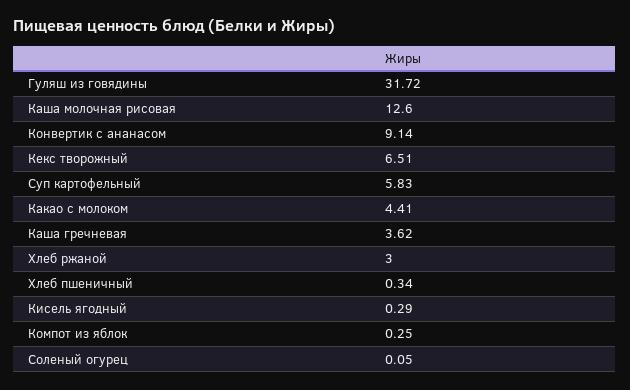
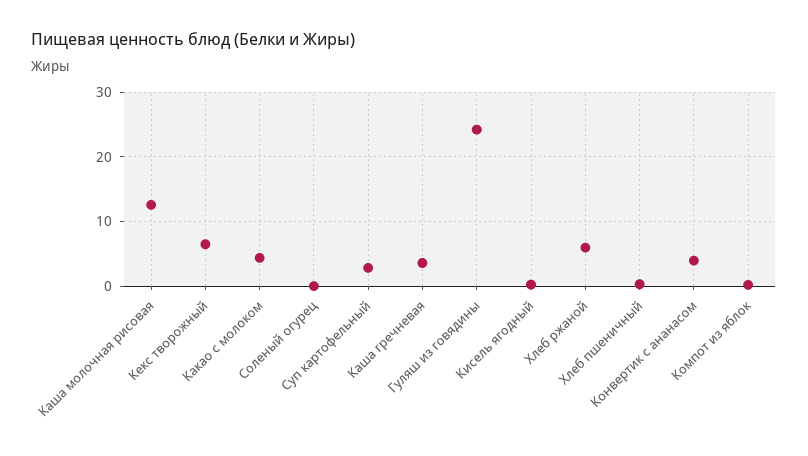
  {
-   "Гуляш из говядины": 31.72,
+   "Гуляш из говядины": 24,
    "Каша молочная рисовая": 12.6,
-   "Конвертик с ананасом": 9.14,
+   "Конвертик с ананасом": 4,
    "Кекс творожный": 6.51,
-   "Суп картофельный": 5.83,
+   "Суп картофельный": 3,
    "Какао с молоком": 4.41,
    "Каша гречневая": 3.62,
-   "Хлеб ржаной": 3,
+   "Хлеб ржаной": 6,
    "Хлеб пшеничный": 0.34,
    "Кисель ягодный": 0.29,
    "Компот из яблок": 0.25,
    "Соленый огурец": 0.05
  }

